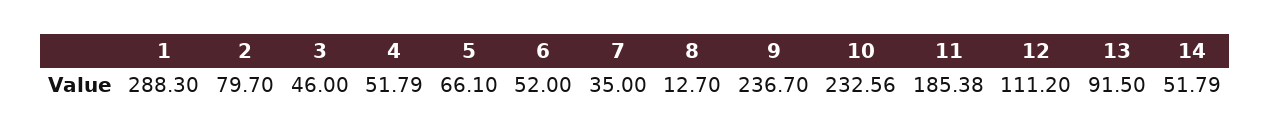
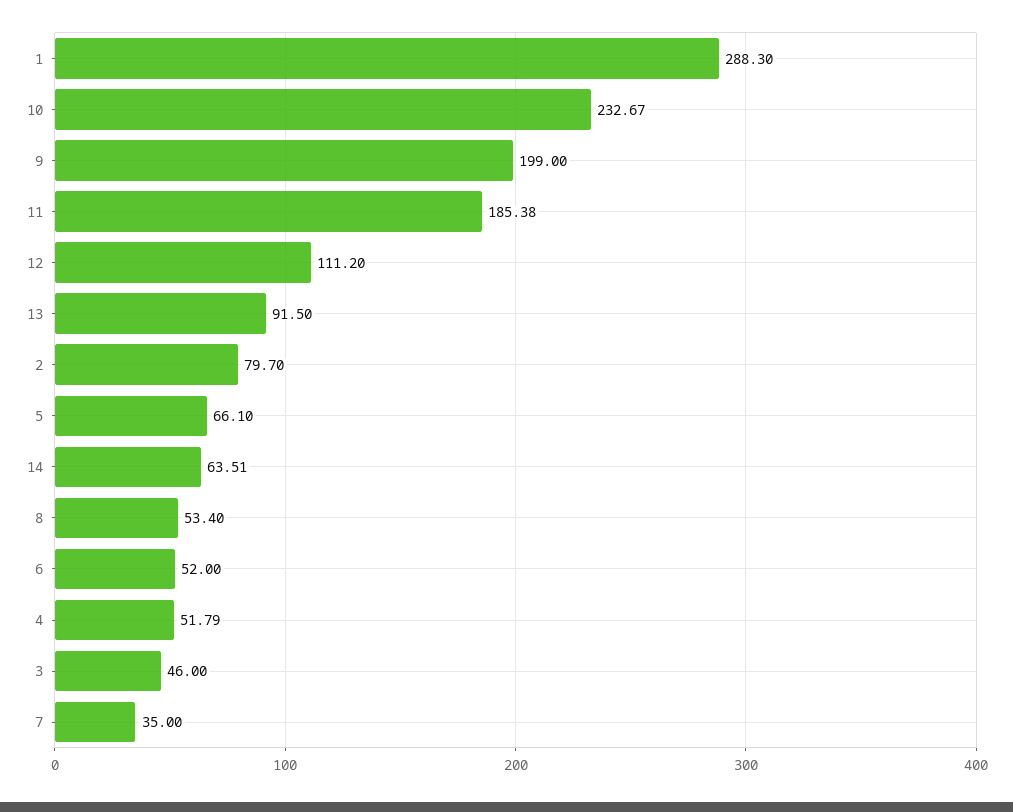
  {
    "1": 288.3,
    "2": 79.7,
    "3": 46,
    "4": 51.79,
    "5": 66.1,
    "6": 52,
    "7": 35,
-   "8": 12.7,
+   "8": 53.4,
-   "9": 236.7,
+   "9": 199,
-   "10": 232.56,
+   "10": 232.67,
    "11": 185.38,
    "12": 111.2,
    "13": 91.5,
-   "14": 51.79
+   "14": 63.51
  }

